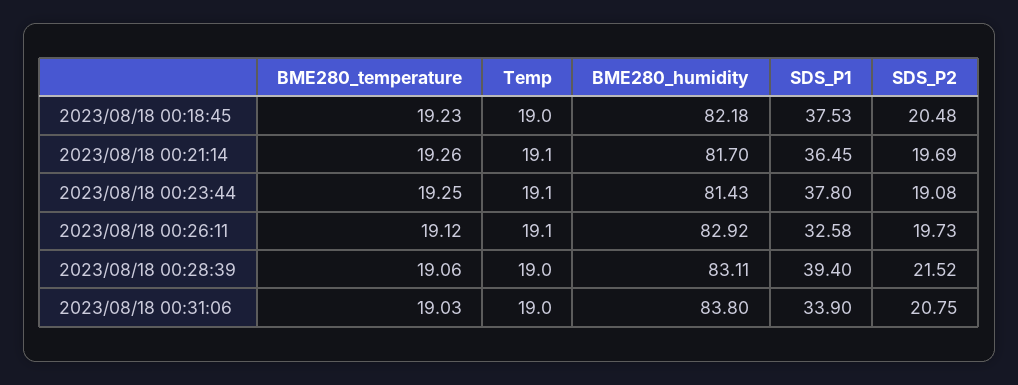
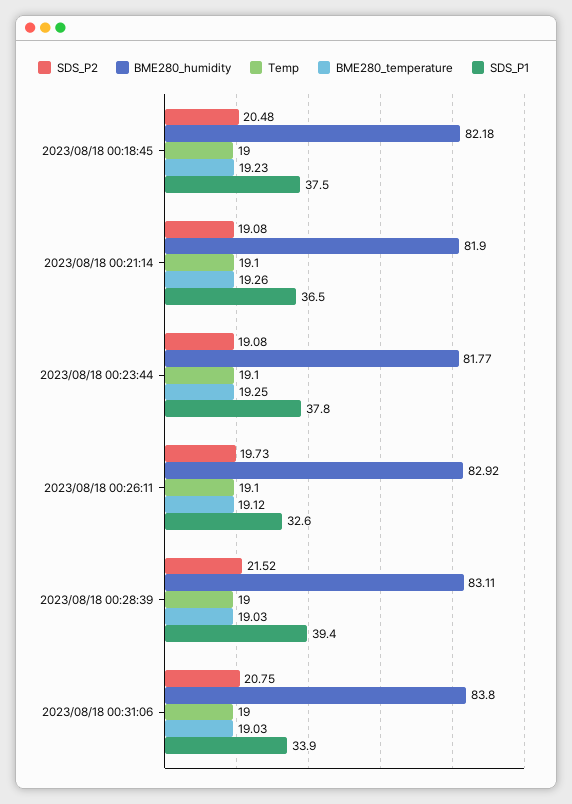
  {
    "BME280_temperature": {
      "2023/08/18 00:18:45": 19.23,
      "2023/08/18 00:21:14": 19.26,
      "2023/08/18 00:23:44": 19.25,
      "2023/08/18 00:26:11": 19.12,
-     "2023/08/18 00:28:39": 19.06,
+     "2023/08/18 00:28:39": 19.03,
      "2023/08/18 00:31:06": 19.03
    },
    "Temp": {
      "2023/08/18 00:18:45": 19,
      "2023/08/18 00:21:14": 19.1,
      "2023/08/18 00:23:44": 19.1,
      "2023/08/18 00:26:11": 19.1,
      "2023/08/18 00:28:39": 19,
      "2023/08/18 00:31:06": 19
    },
    "BME280_humidity": {
      "2023/08/18 00:18:45": 82.18,
-     "2023/08/18 00:21:14": 81.7,
+     "2023/08/18 00:21:14": 81.9,
-     "2023/08/18 00:23:44": 81.43,
+     "2023/08/18 00:23:44": 81.77,
      "2023/08/18 00:26:11": 82.92,
      "2023/08/18 00:28:39": 83.11,
      "2023/08/18 00:31:06": 83.8
    },
    "SDS_P1": {
      "2023/08/18 00:18:45": 37.53,
      "2023/08/18 00:21:14": 36.45,
      "2023/08/18 00:23:44": 37.8,
      "2023/08/18 00:26:11": 32.58,
      "2023/08/18 00:28:39": 39.4,
      "2023/08/18 00:31:06": 33.9
    },
    "SDS_P2": {
      "2023/08/18 00:18:45": 20.48,
-     "2023/08/18 00:21:14": 19.69,
+     "2023/08/18 00:21:14": 19.08,
      "2023/08/18 00:23:44": 19.08,
      "2023/08/18 00:26:11": 19.73,
      "2023/08/18 00:28:39": 21.52,
      "2023/08/18 00:31:06": 20.75
    }
  }

